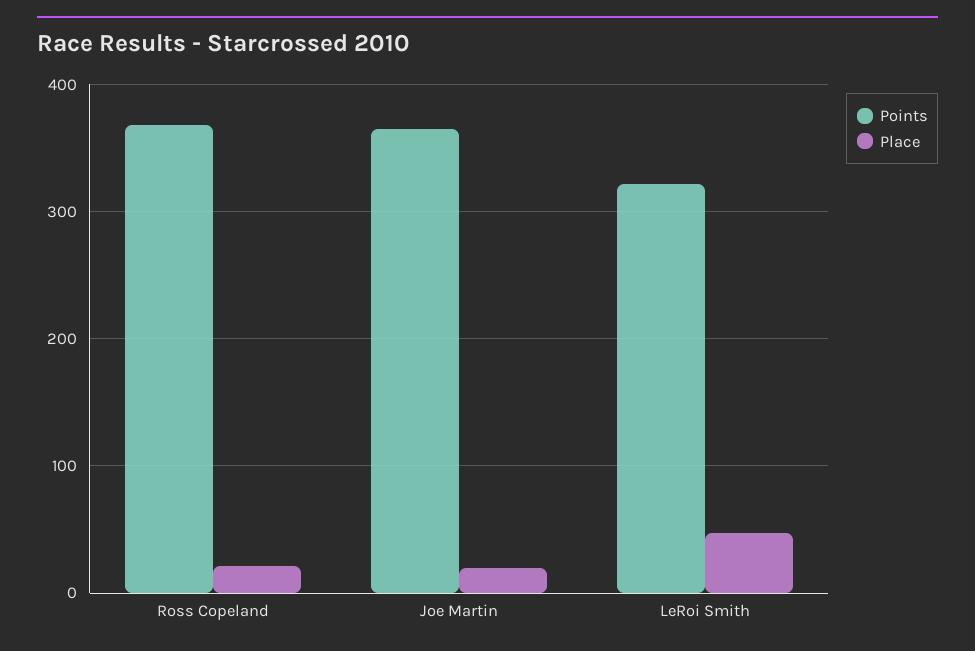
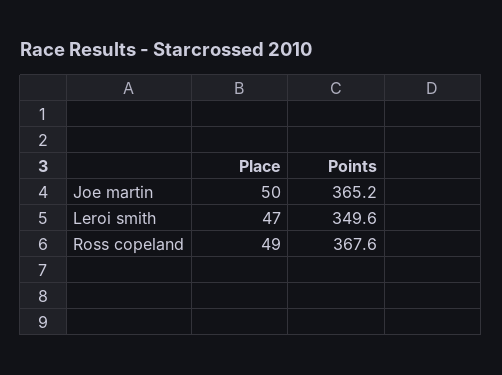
  {
    "Points": {
      "Ross Copeland": 367.6,
      "Joe Martin": 365.2,
-     "LeRoi Smith": 320
+     "LeRoi Smith": 349.6
    },
    "Place": {
-     "Ross Copeland": 20,
+     "Ross Copeland": 49,
-     "Joe Martin": 20,
+     "Joe Martin": 50,
      "LeRoi Smith": 47
    }
  }

